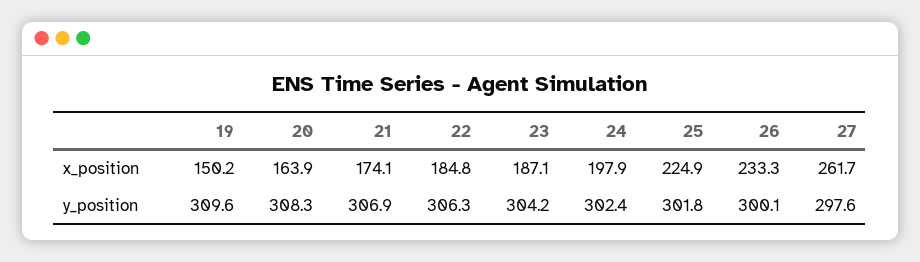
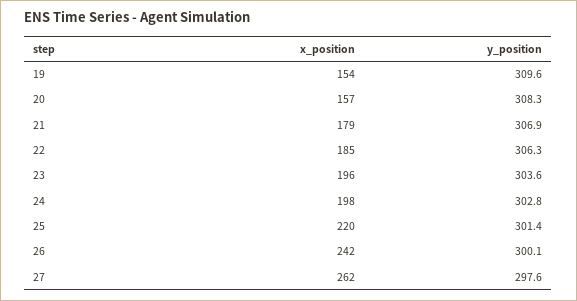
  {
    "19": {
-     "x_position": 150.2,
+     "x_position": 154,
      "y_position": 309.6
    },
    "20": {
-     "x_position": 163.9,
+     "x_position": 157,
      "y_position": 308.3
    },
    "21": {
-     "x_position": 174.1,
+     "x_position": 179,
      "y_position": 306.9
    },
    "22": {
      "x_position": 184.8,
      "y_position": 306.3
    },
    "23": {
-     "x_position": 187.1,
+     "x_position": 196,
-     "y_position": 304.2
+     "y_position": 303.6
    },
    "24": {
      "x_position": 197.9,
-     "y_position": 302.4
+     "y_position": 302.8
    },
    "25": {
-     "x_position": 224.9,
+     "x_position": 220,
-     "y_position": 301.8
+     "y_position": 301.4
    },
    "26": {
-     "x_position": 233.3,
+     "x_position": 242,
      "y_position": 300.1
    },
    "27": {
      "x_position": 261.7,
      "y_position": 297.6
    }
  }

